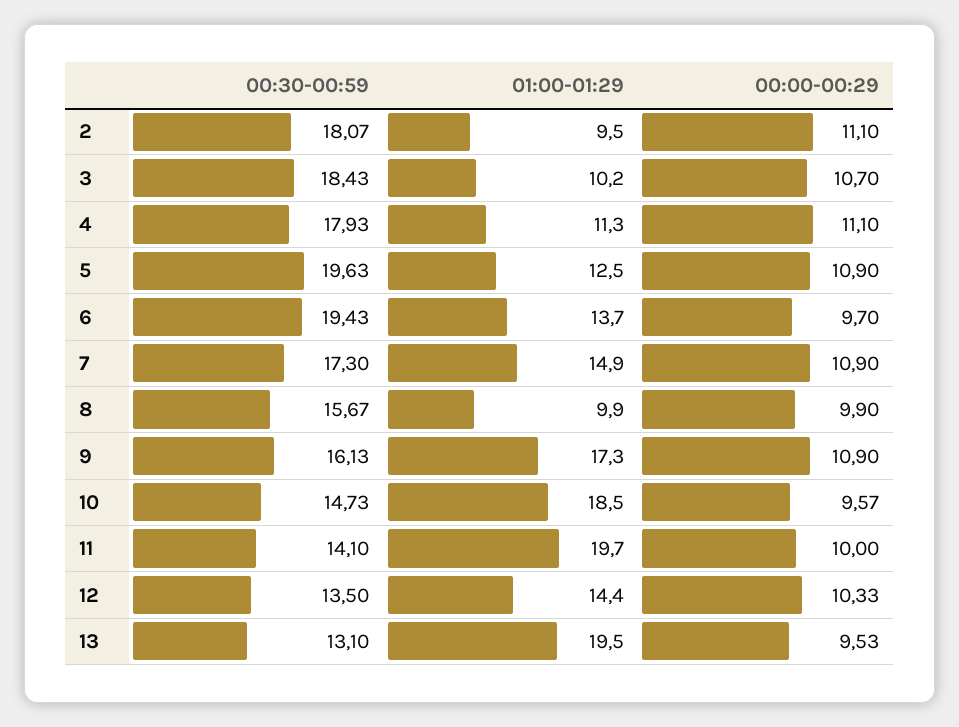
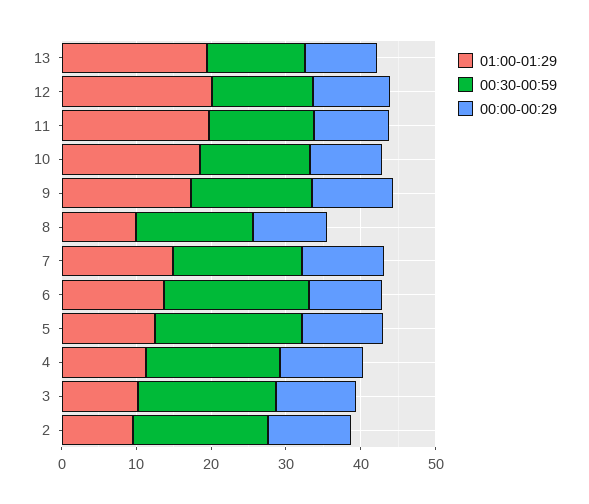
  {
    "00:30-00:59": {
      "2": 18.07,
      "3": 18.43,
      "4": 17.93,
      "5": 19.63,
      "6": 19.43,
      "7": 17.3,
      "8": 15.67,
      "9": 16.13,
      "10": 14.73,
      "11": 14.1,
      "12": 13.5,
      "13": 13.1
    },
    "01:00-01:29": {
      "2": 9.5,
      "3": 10.2,
      "4": 11.3,
      "5": 12.5,
      "6": 13.7,
      "7": 14.9,
      "8": 9.9,
      "9": 17.3,
      "10": 18.5,
      "11": 19.7,
-     "12": 14.4,
+     "12": 20,
      "13": 19.5
    },
    "00:00-00:29": {
      "2": 11.1,
      "3": 10.7,
      "4": 11.1,
      "5": 10.9,
      "6": 9.7,
      "7": 10.9,
      "8": 9.9,
      "9": 10.9,
      "10": 9.57,
      "11": 10,
      "12": 10.33,
      "13": 9.53
    }
  }

